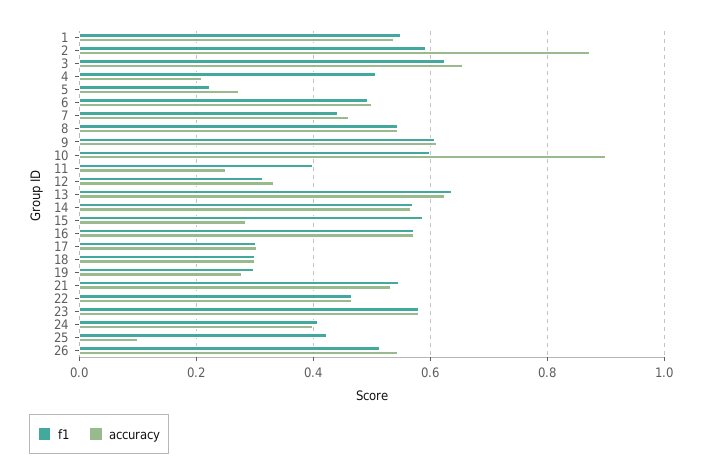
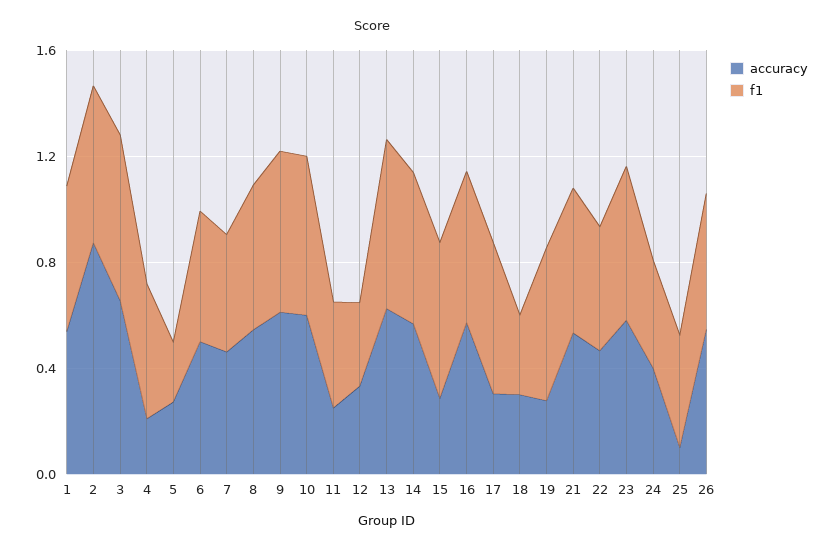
  {
    "f1": {
      "1": 0.54,
      "2": 0.6,
      "3": 0.62,
      "4": 0.5,
      "5": 0.22,
      "6": 0.5,
      "7": 0.44,
      "8": 0.54,
      "9": 0.6,
      "10": 0.6,
      "11": 0.4,
      "12": 0.32,
      "13": 0.64,
      "14": 0.58,
      "15": 0.58,
      "16": 0.58,
-     "17": 0.3,
+     "17": 0.6,
      "18": 0.3,
-     "19": 0.3,
+     "19": 0.6,
      "21": 0.54,
      "22": 0.46,
      "23": 0.58,
      "24": 0.4,
      "25": 0.42,
      "26": 0.52
    },
    "accuracy": {
      "1": 0.54,
      "2": 0.88,
      "3": 0.66,
      "4": 0.22,
      "5": 0.28,
      "6": 0.5,
      "7": 0.46,
      "8": 0.54,
      "9": 0.62,
-     "10": 0.9,
+     "10": 0.6,
      "11": 0.26,
      "12": 0.34,
      "13": 0.62,
      "14": 0.56,
      "15": 0.28,
      "16": 0.58,
      "17": 0.3,
      "18": 0.3,
      "19": 0.28,
      "21": 0.54,
      "22": 0.46,
      "23": 0.58,
      "24": 0.4,
      "25": 0.1,
      "26": 0.54
    }
  }

